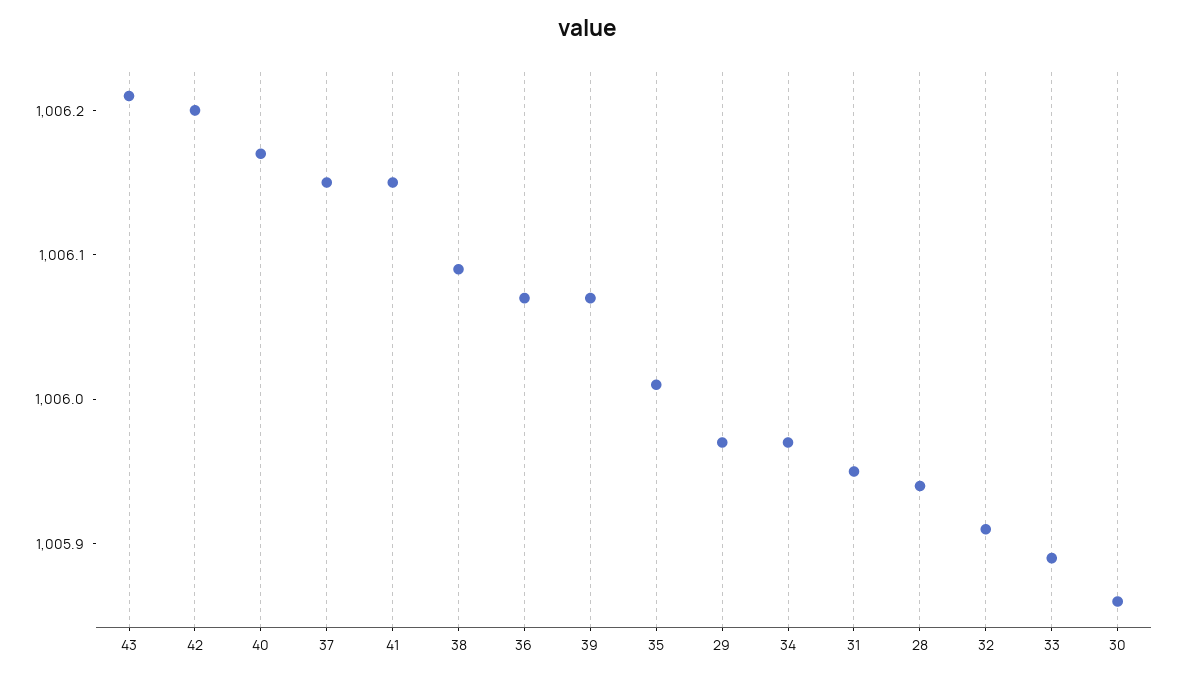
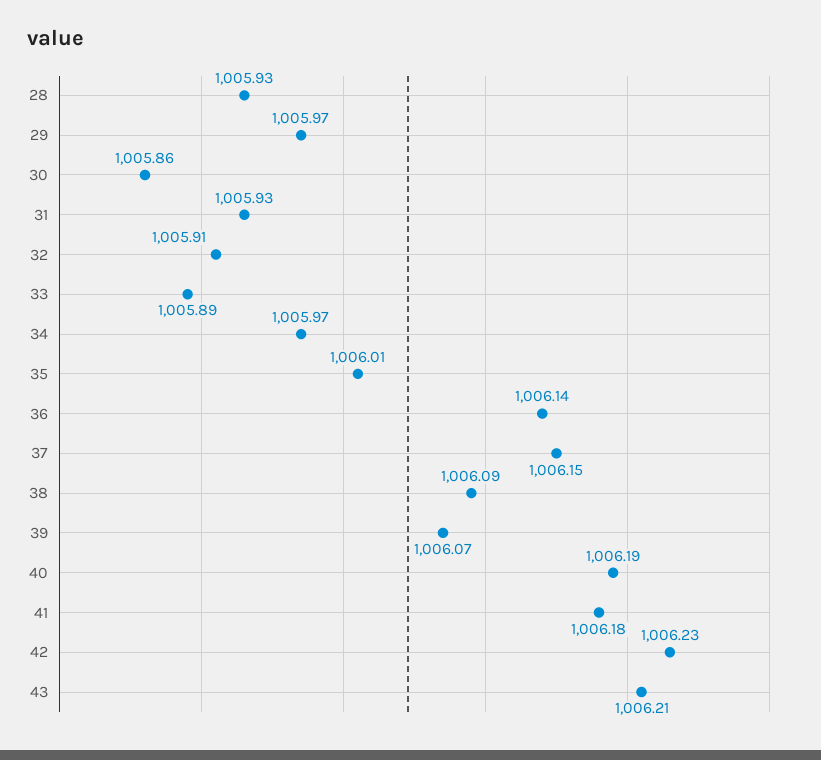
  {
    "43": 1006.21,
-   "42": 1006.2,
+   "42": 1006.23,
-   "40": 1006.17,
+   "40": 1006.19,
    "37": 1006.15,
-   "41": 1006.15,
+   "41": 1006.18,
    "38": 1006.09,
-   "36": 1006.07,
+   "36": 1006.14,
    "39": 1006.07,
    "35": 1006.01,
    "29": 1005.97,
    "34": 1005.97,
-   "31": 1005.95,
+   "31": 1005.93,
-   "28": 1005.94,
+   "28": 1005.93,
    "32": 1005.91,
    "33": 1005.89,
    "30": 1005.86
  }

